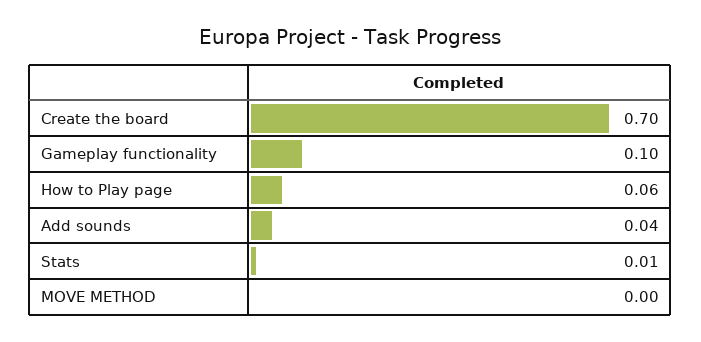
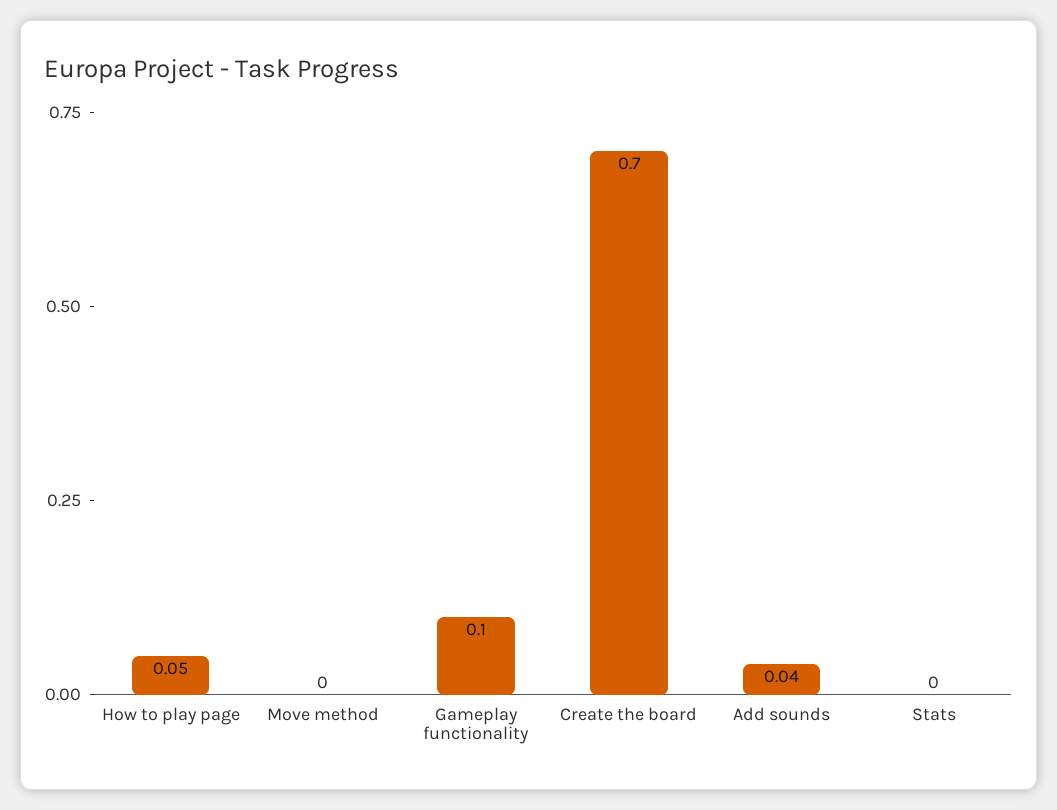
  {
    "Create the board": 0.7,
    "Gameplay functionality": 0.1,
-   "How to Play page": 0.06,
+   "How to Play page": 0.05,
    "Add sounds": 0.04,
-   "Stats": 0.01,
+   "Stats": 0,
    "MOVE METHOD": 0
  }

